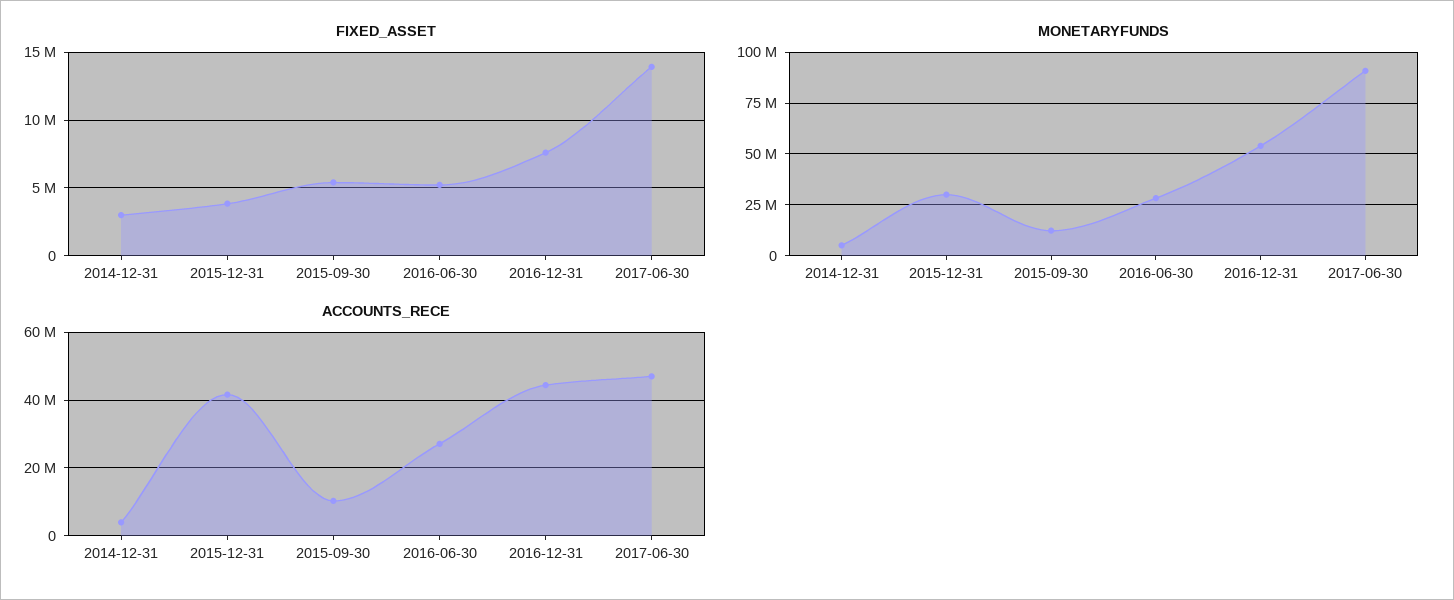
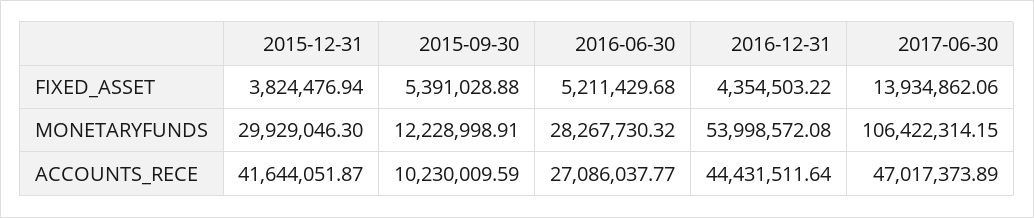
  {
    "FIXED_ASSET": {
-     "2014-12-31": 3000000,
      "2015-12-31": 3824476.94,
      "2015-09-30": 5391028.88,
      "2016-06-30": 5211429.68,
-     "2016-12-31": 7500000,
+     "2016-12-31": 4354503.22,
      "2017-06-30": 13934862.06
    },
    "MONETARYFUNDS": {
-     "2014-12-31": 5000000,
      "2015-12-31": 29929046.3,
      "2015-09-30": 12228998.91,
      "2016-06-30": 28267730.32,
      "2016-12-31": 53998572.08,
-     "2017-06-30": 90000000
+     "2017-06-30": 106422314.15
    },
    "ACCOUNTS_RECE": {
-     "2014-12-31": 4000000,
      "2015-12-31": 41644051.87,
      "2015-09-30": 10230009.59,
      "2016-06-30": 27086037.77,
      "2016-12-31": 44431511.64,
      "2017-06-30": 47017373.89
    }
  }

